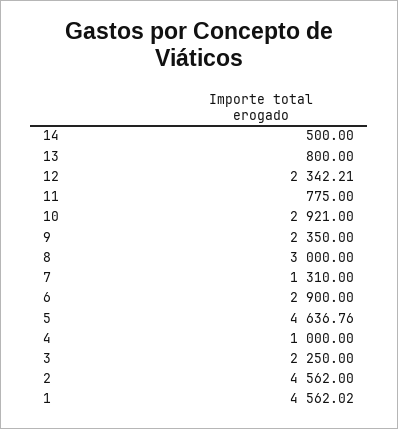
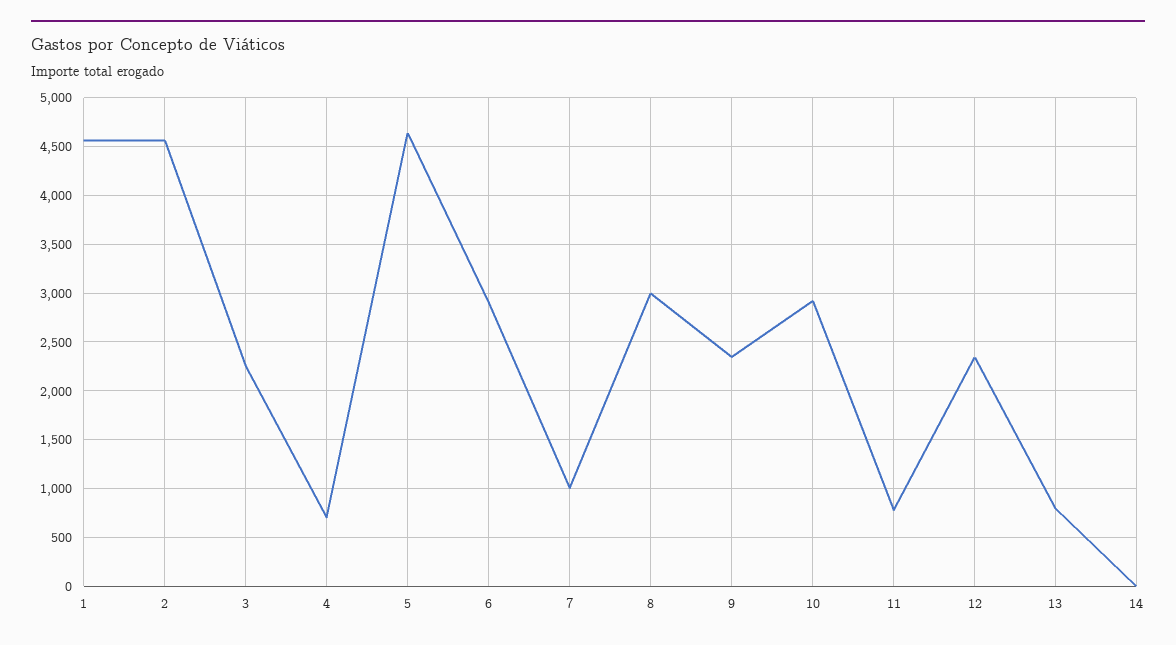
  {
-   "14": 500,
+   "14": 0,
    "13": 800,
    "12": 2342.21,
    "11": 775,
    "10": 2921,
    "9": 2350,
    "8": 3000,
-   "7": 1310,
+   "7": 1000,
    "6": 2900,
    "5": 4636.76,
-   "4": 1000,
+   "4": 700,
    "3": 2250,
    "2": 4562,
    "1": 4562.02
  }

